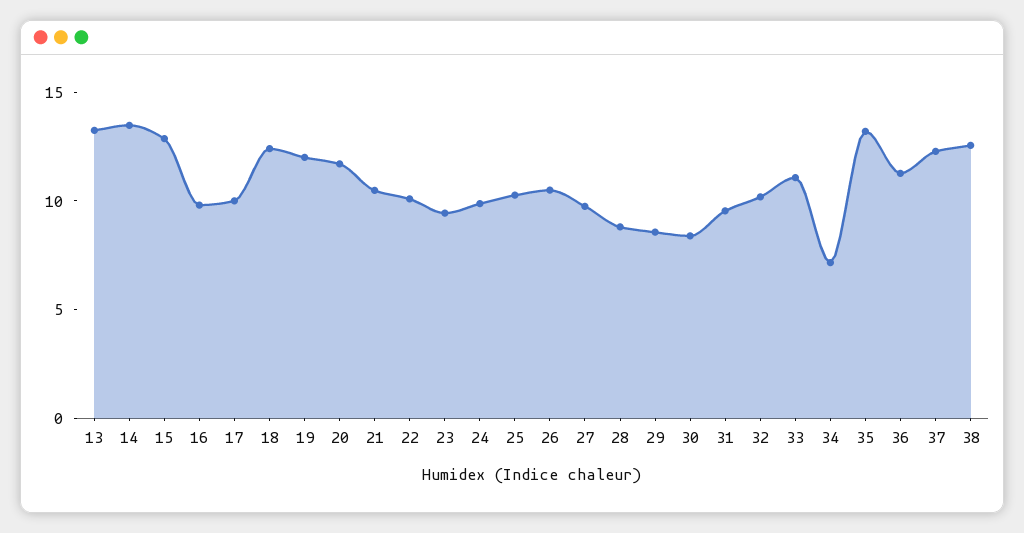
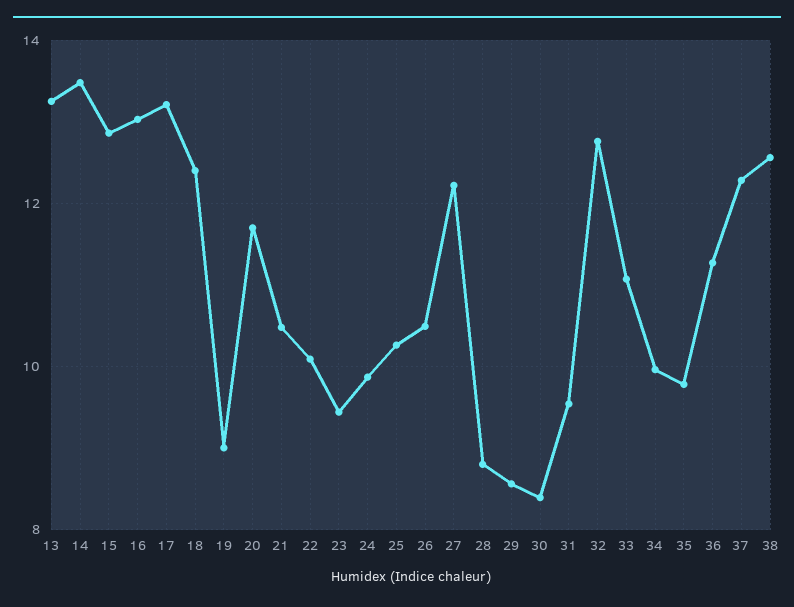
  {
    "13": 13.2,
    "14": 13.4,
    "15": 12.8,
-   "16": 10,
+   "16": 13,
-   "17": 10,
+   "17": 13.2,
    "18": 12.4,
-   "19": 12,
+   "19": 9,
    "20": 11.8,
    "21": 10.4,
    "22": 10,
    "23": 9.4,
    "24": 9.8,
    "25": 10.2,
    "26": 10.4,
-   "27": 10,
+   "27": 12.2,
    "28": 8.8,
    "29": 8.6,
    "30": 8.4,
    "31": 9.6,
-   "32": 10,
+   "32": 12.8,
    "33": 11,
-   "34": 7,
+   "34": 10,
-   "35": 13,
+   "35": 9.8,
    "36": 11.2,
    "37": 12.2,
    "38": 12.6
  }

